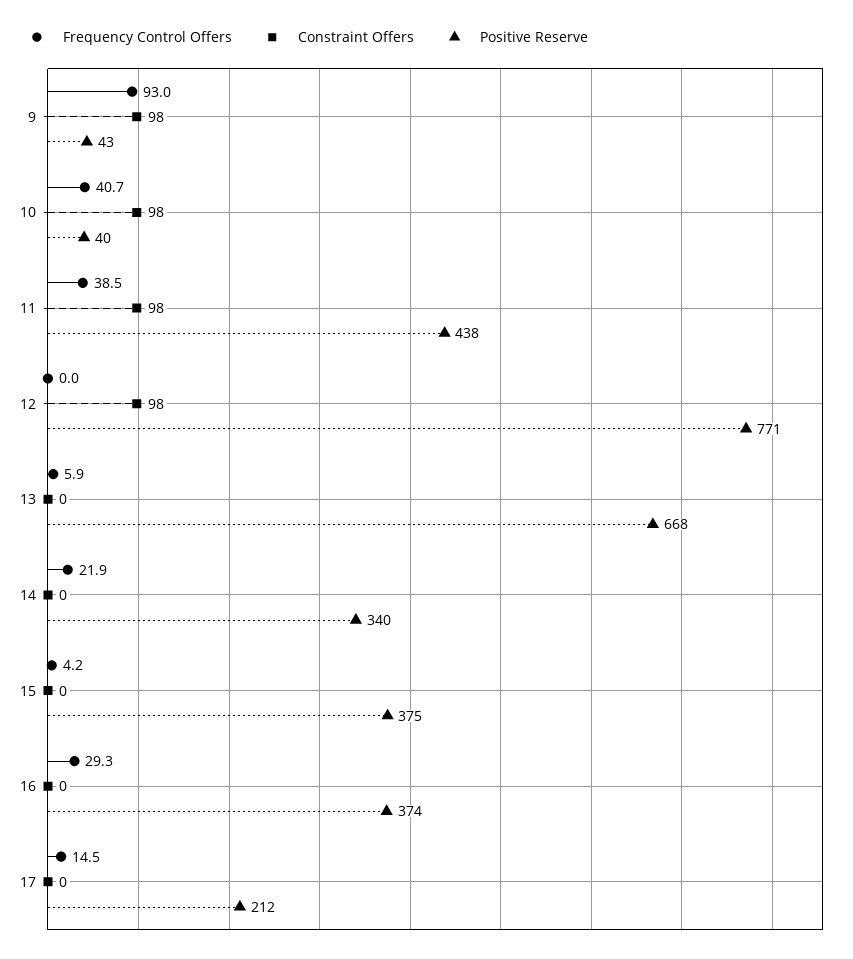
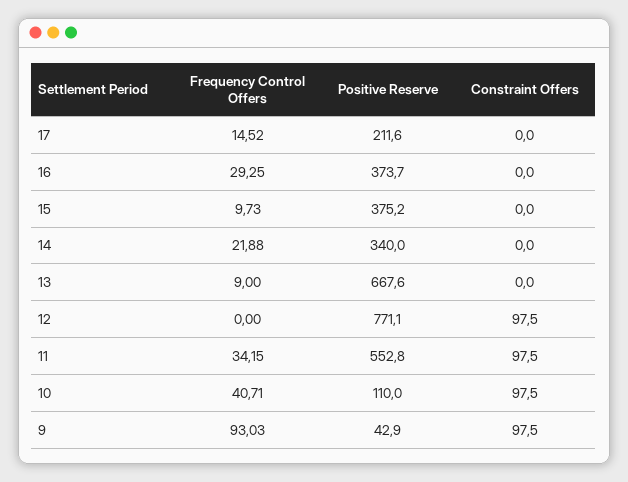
  {
    "Frequency Control Offers": {
      "9": 93.03,
      "10": 40.71,
-     "11": 38.5,
+     "11": 34.15,
      "12": 0,
-     "13": 5.9,
+     "13": 9,
      "14": 21.88,
-     "15": 4.2,
+     "15": 9.73,
      "16": 29.25,
      "17": 14.52
    },
    "Constraint Offers": {
      "9": 97.5,
      "10": 97.5,
      "11": 97.5,
      "12": 97.5,
      "13": 0,
      "14": 0,
      "15": 0,
      "16": 0,
      "17": 0
    },
    "Positive Reserve": {
      "9": 42.9,
-     "10": 40,
+     "10": 110,
-     "11": 438,
+     "11": 552.8,
      "12": 771.1,
      "13": 667.6,
      "14": 340,
      "15": 375.2,
      "16": 373.7,
      "17": 211.6
    }
  }

